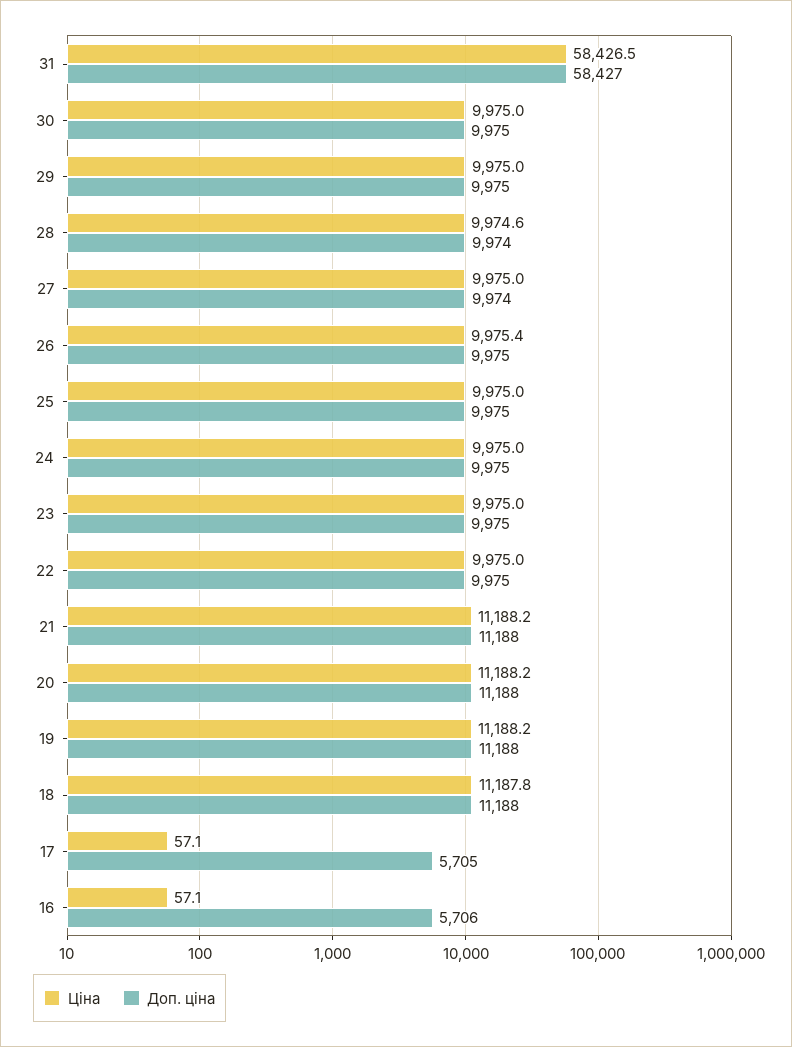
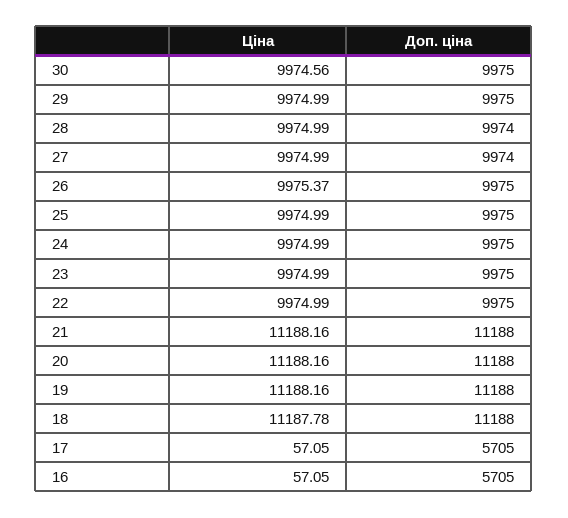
  {
    "Ціна": {
-     "31": 58426.5,
-     "30": 9975,
+     "30": 9974.56,
      "29": 9974.99,
-     "28": 9974.6,
+     "28": 9974.99,
      "27": 9974.99,
      "26": 9975.37,
      "25": 9974.99,
      "24": 9974.99,
      "23": 9974.99,
      "22": 9974.99,
      "21": 11188.16,
      "20": 11188.16,
      "19": 11188.16,
      "18": 11187.78,
      "17": 57.05,
      "16": 57.05
    },
    "Доп. ціна": {
-     "31": 58427,
      "30": 9975,
      "29": 9975,
      "28": 9974,
      "27": 9974,
      "26": 9975,
      "25": 9975,
      "24": 9975,
      "23": 9975,
      "22": 9975,
      "21": 11188,
      "20": 11188,
      "19": 11188,
      "18": 11188,
      "17": 5705,
-     "16": 5706
+     "16": 5705
    }
  }

